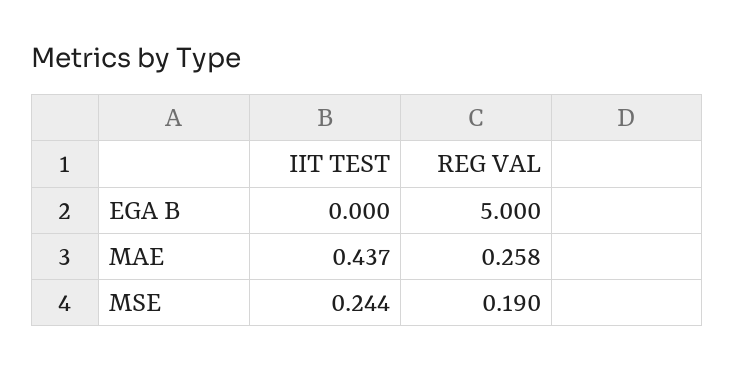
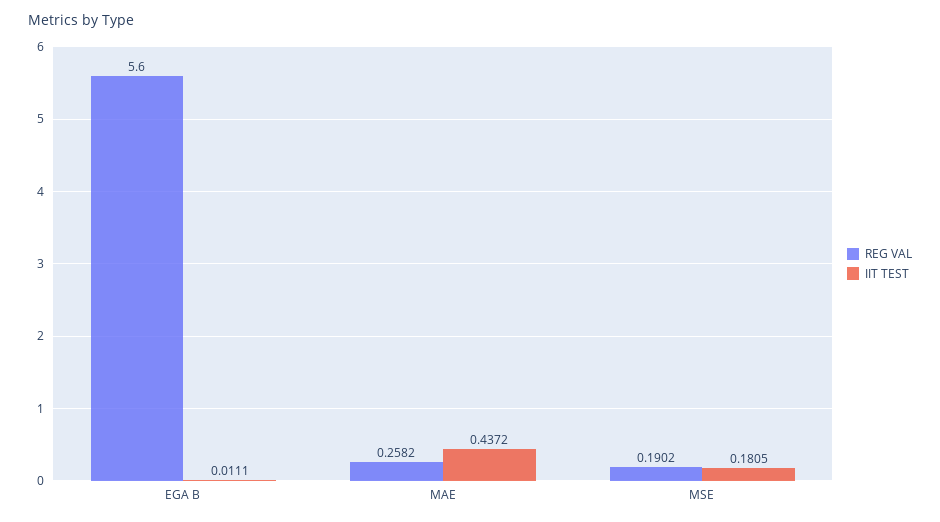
  {
    "IIT TEST": {
-     "EGA B": 0,
+     "EGA B": 0.0111,
      "MAE": 0.4372,
-     "MSE": 0.244
+     "MSE": 0.1805
    },
    "REG VAL": {
-     "EGA B": 5,
+     "EGA B": 5.6,
      "MAE": 0.2582,
      "MSE": 0.1902
    }
  }

